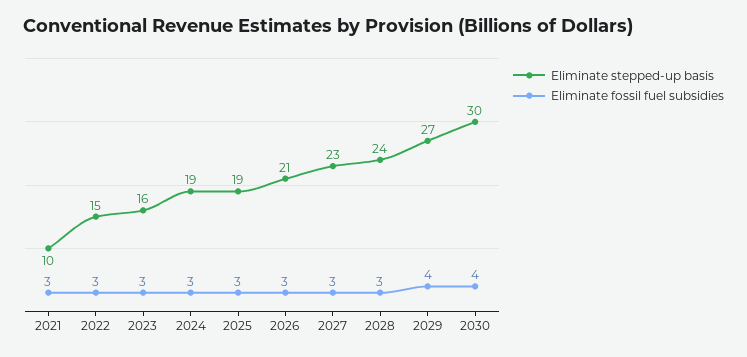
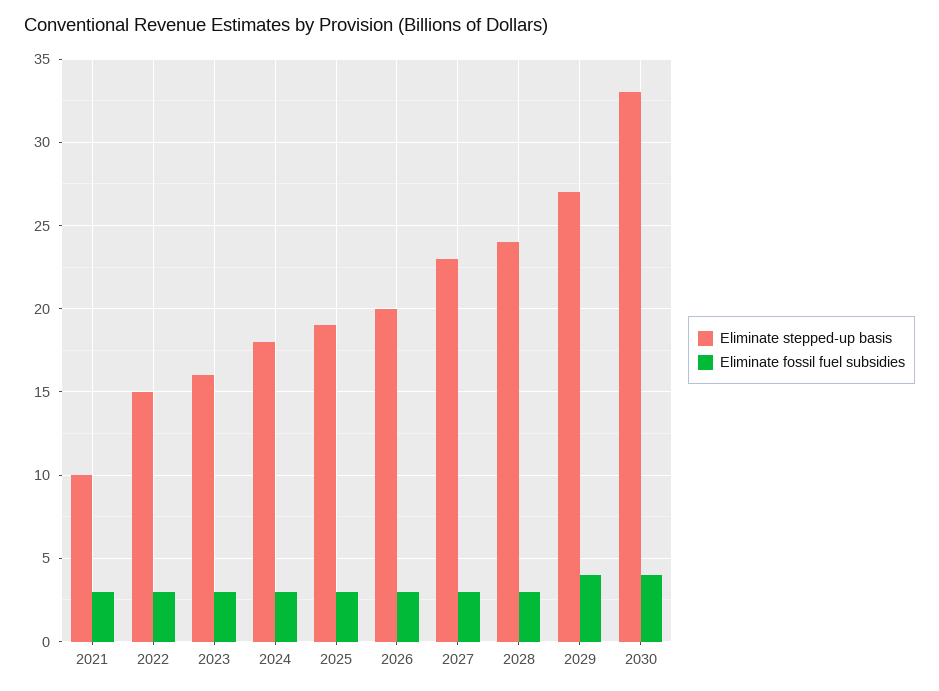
  {
    "Eliminate stepped-up basis": {
      "2021": 10,
      "2022": 15,
      "2023": 16,
-     "2024": 19,
+     "2024": 18,
      "2025": 19,
-     "2026": 21,
+     "2026": 20,
      "2027": 23,
      "2028": 24,
      "2029": 27,
-     "2030": 30
+     "2030": 33
    },
    "Eliminate fossil fuel subsidies": {
      "2021": 3,
      "2022": 3,
      "2023": 3,
      "2024": 3,
      "2025": 3,
      "2026": 3,
      "2027": 3,
      "2028": 3,
      "2029": 4,
      "2030": 4
    }
  }

